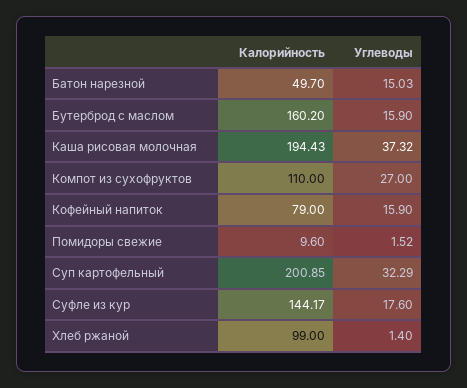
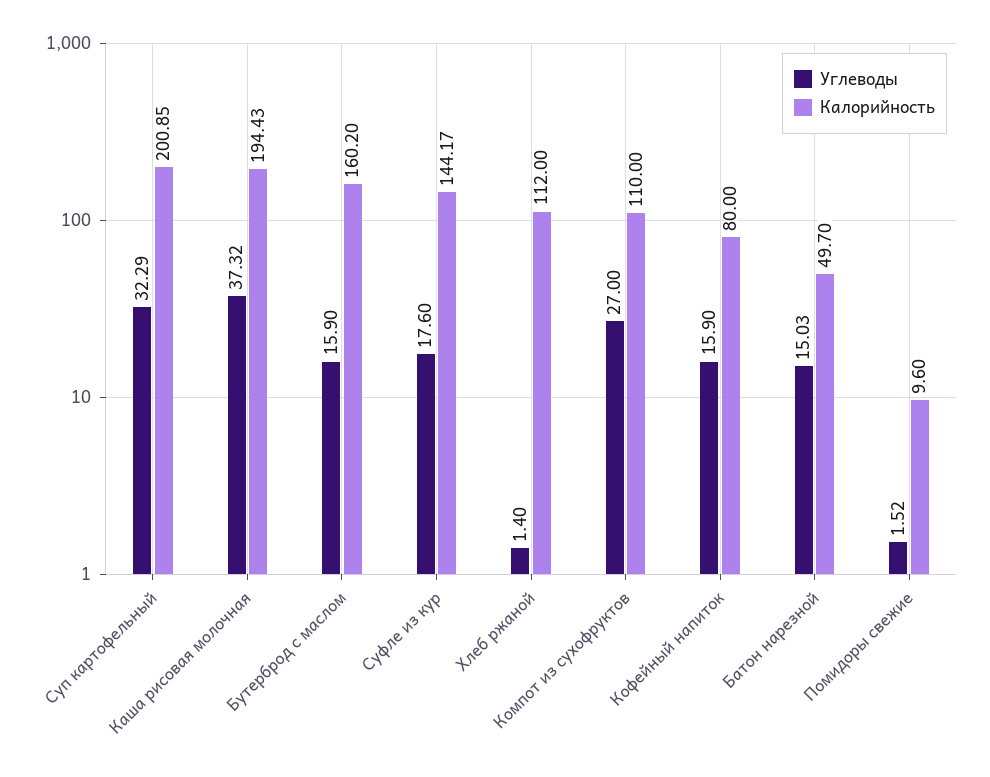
  {
    "Калорийность": {
      "Батон нарезной": 49.7,
      "Бутерброд с маслом": 160.2,
      "Каша рисовая молочная": 194.43,
      "Компот из сухофруктов": 110,
-     "Кофейный напиток": 79,
+     "Кофейный напиток": 80,
      "Помидоры свежие": 9.6,
      "Суп картофельный": 200.85,
      "Суфле из кур": 144.17,
-     "Хлеб ржаной": 99
+     "Хлеб ржаной": 112
    },
    "Углеводы": {
      "Батон нарезной": 15.03,
      "Бутерброд с маслом": 15.9,
      "Каша рисовая молочная": 37.32,
      "Компот из сухофруктов": 27,
      "Кофейный напиток": 15.9,
      "Помидоры свежие": 1.52,
      "Суп картофельный": 32.29,
      "Суфле из кур": 17.6,
      "Хлеб ржаной": 1.4
    }
  }

